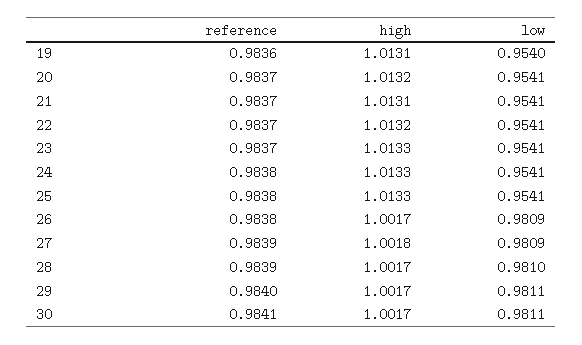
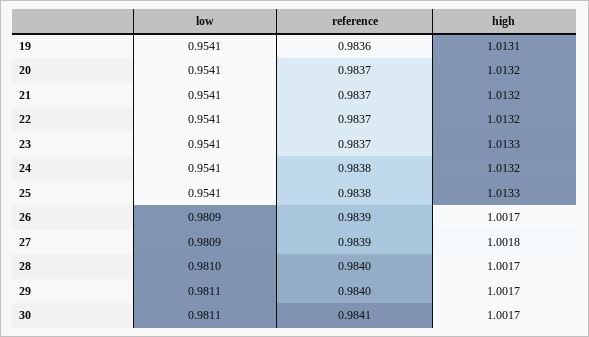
  {
    "reference": {
      "19": 0.9836,
      "20": 0.9837,
      "21": 0.9837,
      "22": 0.9837,
      "23": 0.9837,
      "24": 0.9838,
      "25": 0.9838,
-     "26": 0.9838,
+     "26": 0.9839,
      "27": 0.9839,
-     "28": 0.9839,
+     "28": 0.984,
      "29": 0.984,
      "30": 0.9841
    },
    "high": {
      "19": 1.0131,
      "20": 1.0132,
-     "21": 1.0131,
+     "21": 1.0132,
      "22": 1.0132,
      "23": 1.0133,
-     "24": 1.0133,
+     "24": 1.0132,
      "25": 1.0133,
      "26": 1.0017,
      "27": 1.0018,
      "28": 1.0017,
      "29": 1.0017,
      "30": 1.0017
    },
    "low": {
-     "19": 0.954,
+     "19": 0.9541,
      "20": 0.9541,
      "21": 0.9541,
      "22": 0.9541,
      "23": 0.9541,
      "24": 0.9541,
      "25": 0.9541,
      "26": 0.9809,
      "27": 0.9809,
      "28": 0.981,
      "29": 0.9811,
      "30": 0.9811
    }
  }

